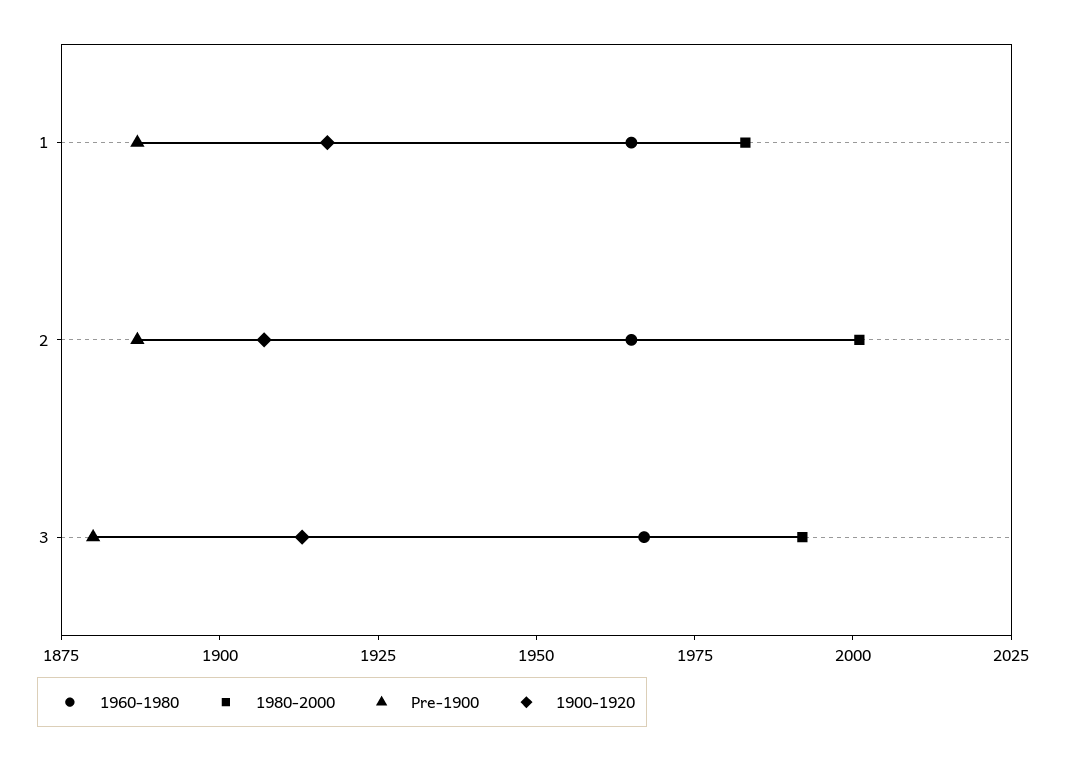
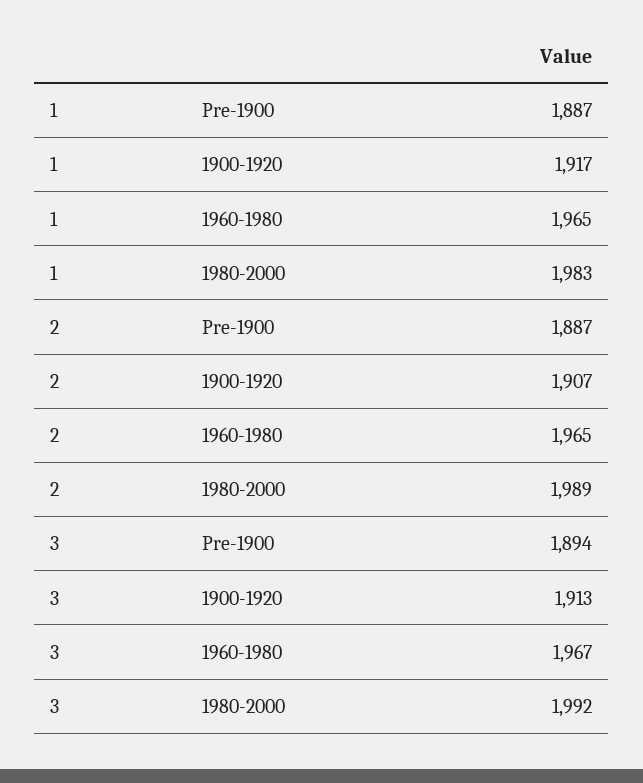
  {
    "1960-1980": {
      "1": 1965,
      "2": 1965,
      "3": 1967
    },
    "1980-2000": {
      "1": 1983,
-     "2": 2000,
+     "2": 1989,
      "3": 1992
    },
    "Pre-1900": {
      "1": 1887,
      "2": 1887,
-     "3": 1880
+     "3": 1894
    },
    "1900-1920": {
      "1": 1917,
      "2": 1907,
      "3": 1913
    }
  }

